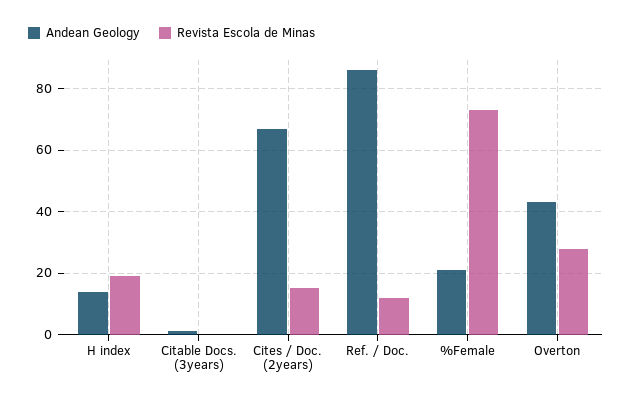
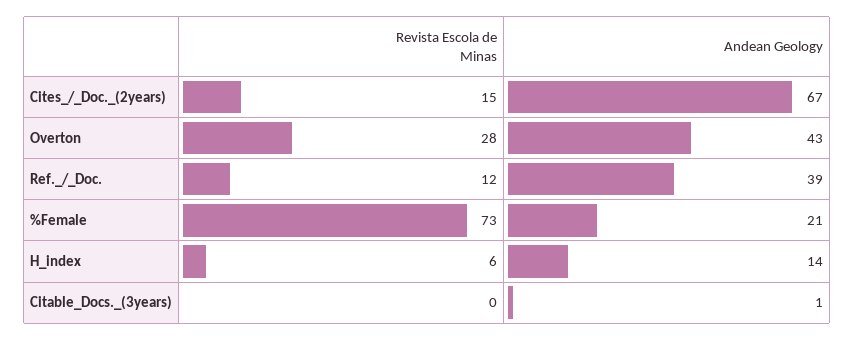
  {
    "Andean Geology": {
      "H index": 14,
      "Citable Docs. (3years)": 1,
      "Cites / Doc. (2years)": 67,
-     "Ref. / Doc.": 85,
+     "Ref. / Doc.": 39,
      "%Female": 21,
      "Overton": 43
    },
    "Revista Escola de Minas": {
-     "H index": 20,
+     "H index": 6,
      "Citable Docs. (3years)": 0,
      "Cites / Doc. (2years)": 15,
      "Ref. / Doc.": 12,
      "%Female": 73,
      "Overton": 28
    }
  }

